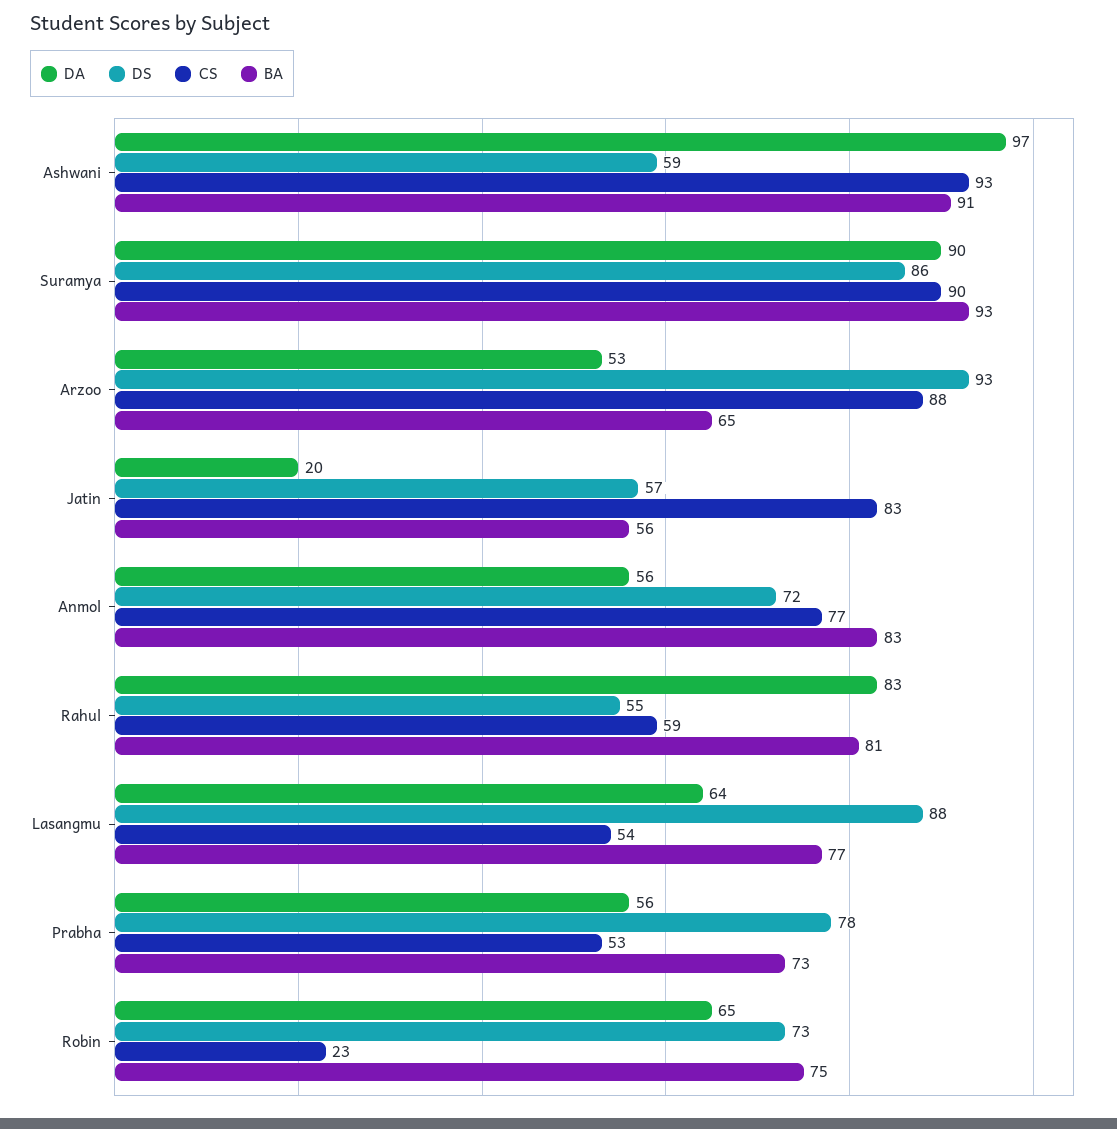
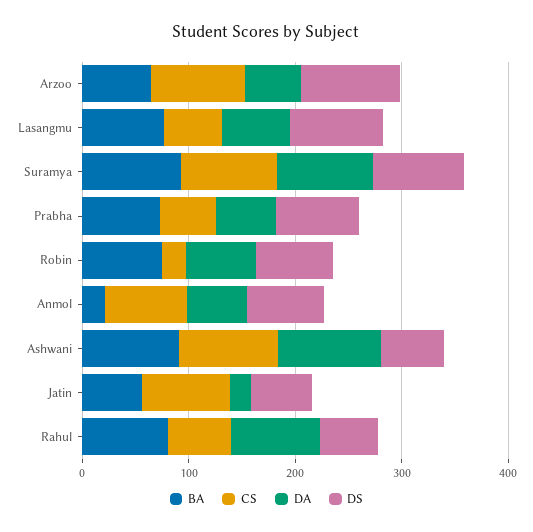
  {
    "DA": {
      "Ashwani": 97,
      "Suramya": 90,
      "Arzoo": 53,
      "Jatin": 20,
      "Anmol": 56,
      "Rahul": 83,
      "Lasangmu": 64,
      "Prabha": 56,
      "Robin": 65
    },
    "DS": {
      "Ashwani": 59,
      "Suramya": 86,
      "Arzoo": 93,
      "Jatin": 57,
      "Anmol": 72,
      "Rahul": 55,
      "Lasangmu": 88,
      "Prabha": 78,
      "Robin": 73
    },
    "CS": {
      "Ashwani": 93,
      "Suramya": 90,
      "Arzoo": 88,
      "Jatin": 83,
      "Anmol": 77,
      "Rahul": 59,
      "Lasangmu": 54,
      "Prabha": 53,
      "Robin": 23
    },
    "BA": {
      "Ashwani": 91,
      "Suramya": 93,
      "Arzoo": 65,
      "Jatin": 56,
-     "Anmol": 83,
+     "Anmol": 20,
      "Rahul": 81,
      "Lasangmu": 77,
      "Prabha": 73,
      "Robin": 75
    }
  }

